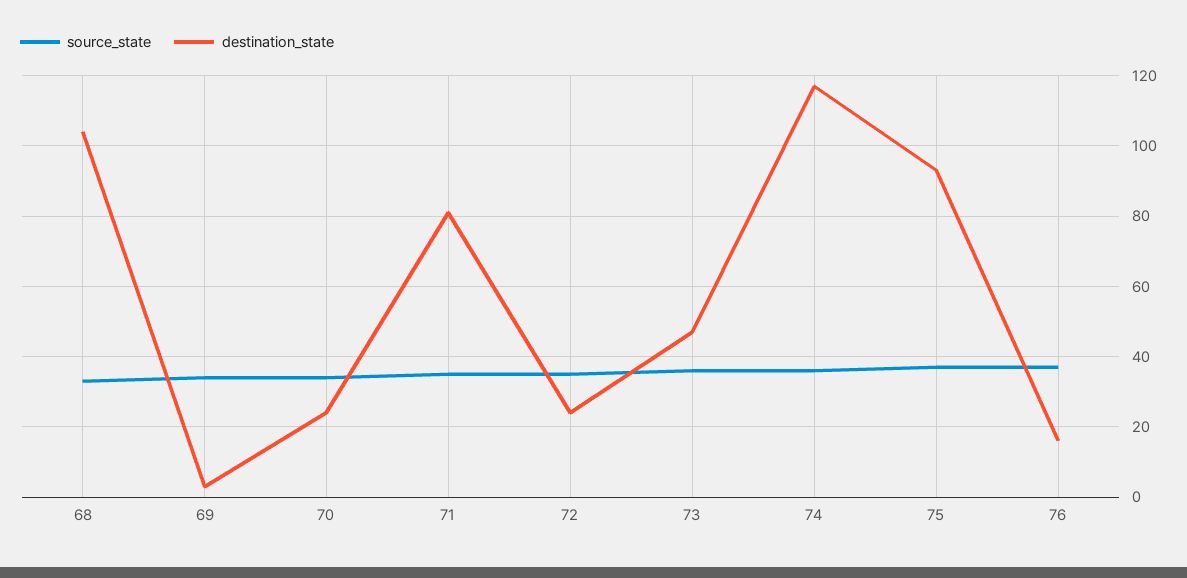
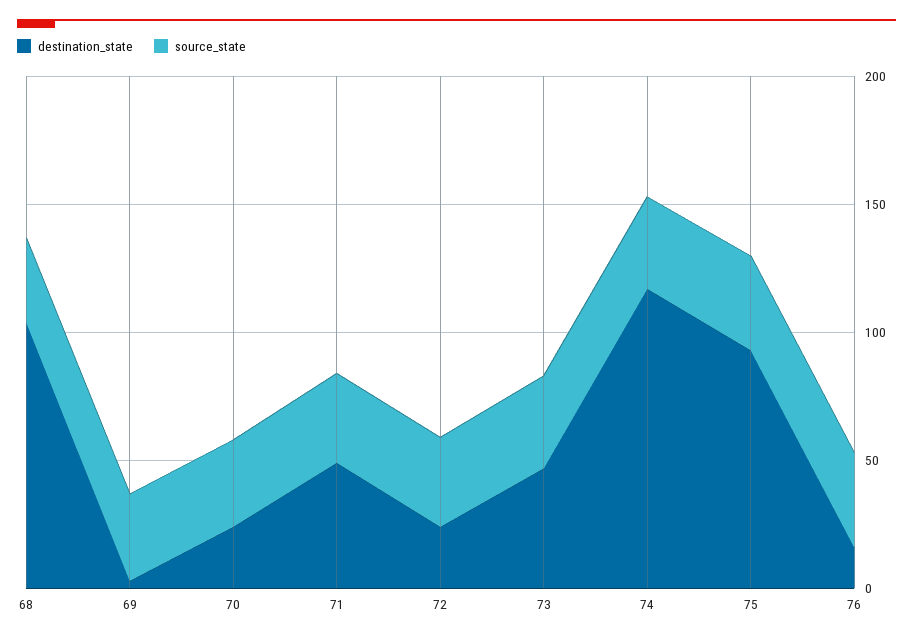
  {
    "source_state": {
      "68": 35,
      "69": 35,
      "70": 35,
      "71": 35,
      "72": 35,
      "73": 35,
      "74": 35,
      "75": 35,
      "76": 35
    },
    "destination_state": {
      "68": 105,
      "69": 5,
      "70": 25,
-     "71": 80,
+     "71": 50,
      "72": 25,
      "73": 45,
      "74": 115,
      "75": 95,
      "76": 15
    }
  }

